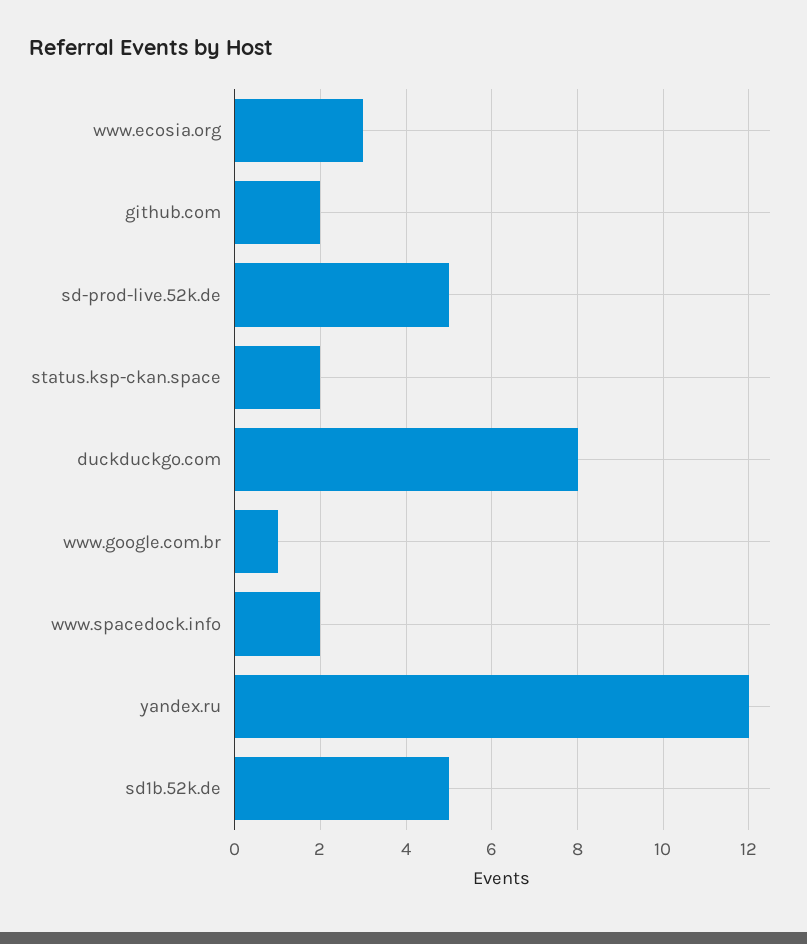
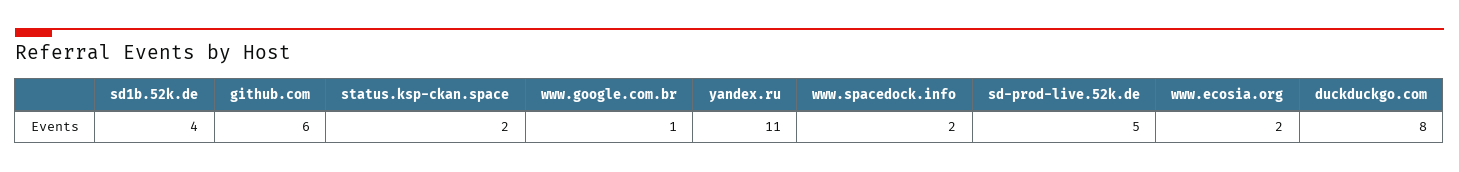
  {
-   "www.ecosia.org": 3,
+   "www.ecosia.org": 2,
-   "github.com": 2,
+   "github.com": 6,
    "sd-prod-live.52k.de": 5,
    "status.ksp-ckan.space": 2,
    "duckduckgo.com": 8,
    "www.google.com.br": 1,
    "www.spacedock.info": 2,
-   "yandex.ru": 12,
+   "yandex.ru": 11,
-   "sd1b.52k.de": 5
+   "sd1b.52k.de": 4
  }

